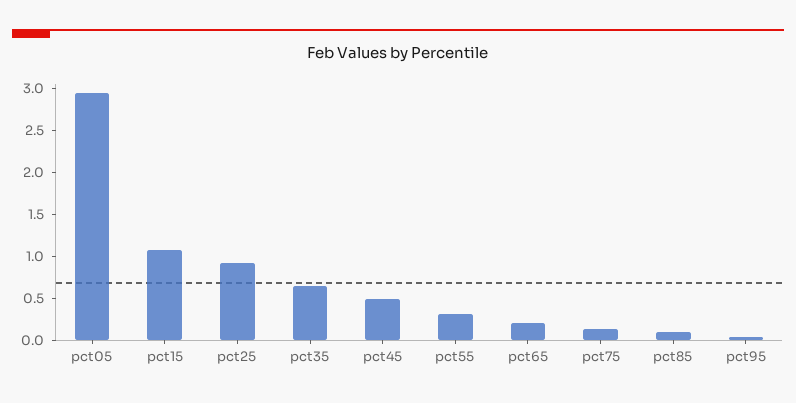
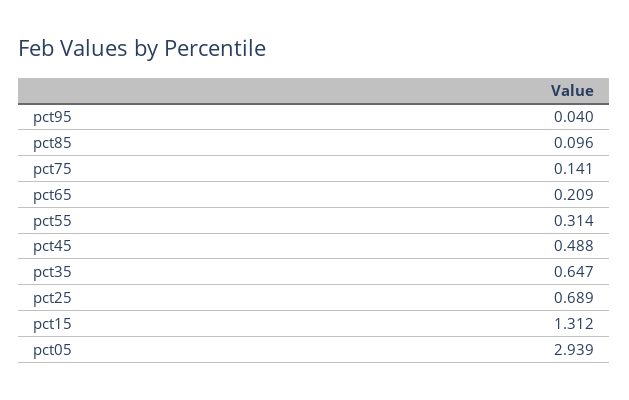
  {
    "pct05": 2.939,
-   "pct15": 1.1,
+   "pct15": 1.312,
-   "pct25": 0.9,
+   "pct25": 0.689,
    "pct35": 0.647,
    "pct45": 0.488,
    "pct55": 0.314,
    "pct65": 0.209,
    "pct75": 0.141,
    "pct85": 0.096,
    "pct95": 0.04
  }

